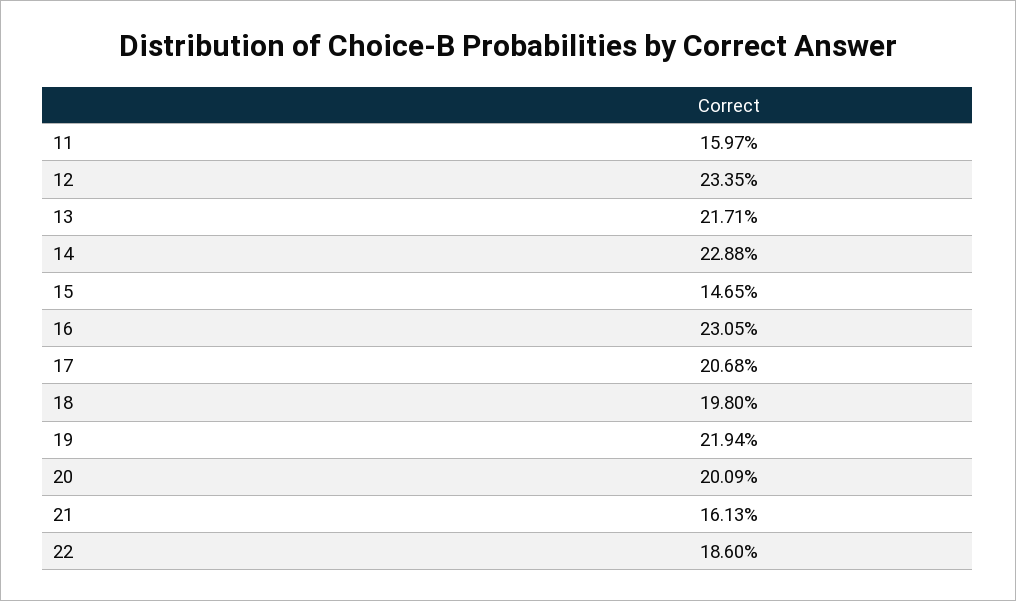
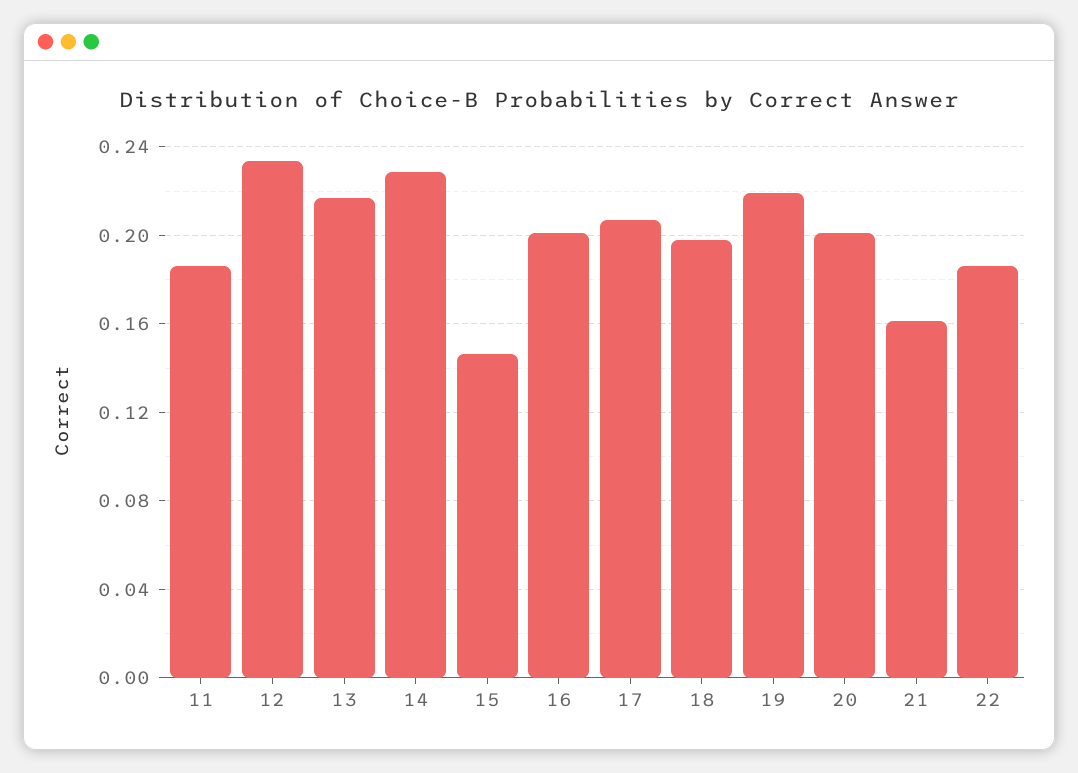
  {
-   "11": 0.1597,
+   "11": 0.185,
    "12": 0.2335,
    "13": 0.2171,
    "14": 0.2288,
    "15": 0.1465,
-   "16": 0.2305,
+   "16": 0.2,
    "17": 0.2068,
    "18": 0.198,
    "19": 0.2194,
    "20": 0.2009,
    "21": 0.1613,
    "22": 0.186
  }

